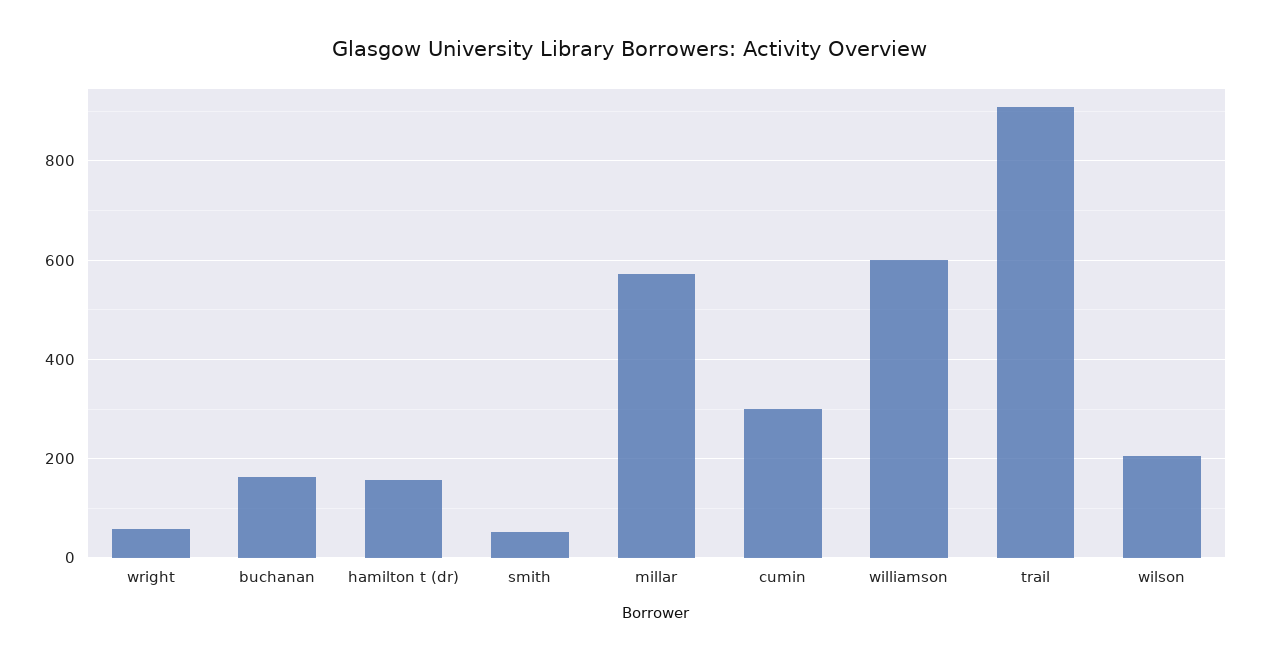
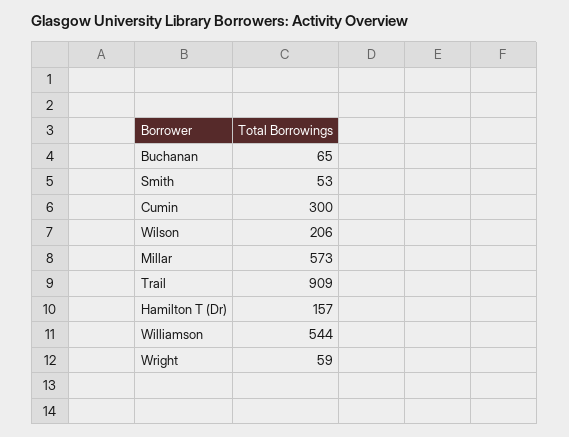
  {
    "wright": 59,
-   "buchanan": 160,
+   "buchanan": 65,
    "hamilton t (dr)": 157,
    "smith": 53,
    "millar": 573,
    "cumin": 300,
-   "williamson": 600,
+   "williamson": 544,
    "trail": 909,
    "wilson": 206
  }

